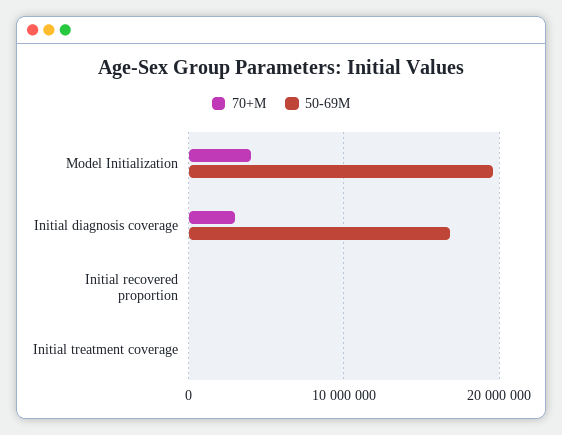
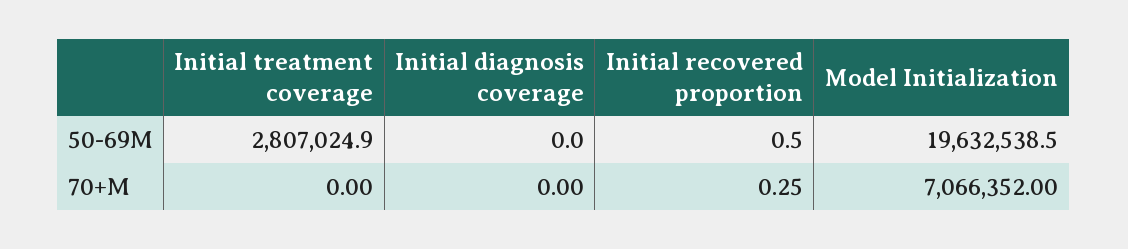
  {
    "70+M": {
-     "Model Initialization": 4000000,
+     "Model Initialization": 7066352,
-     "Initial diagnosis coverage": 3000000,
+     "Initial diagnosis coverage": 0,
      "Initial recovered proportion": 0.25,
      "Initial treatment coverage": 0
    },
    "50-69M": {
      "Model Initialization": 19632538.5,
-     "Initial diagnosis coverage": 17000000,
+     "Initial diagnosis coverage": 0,
      "Initial recovered proportion": 0.5,
-     "Initial treatment coverage": 0
+     "Initial treatment coverage": 2807024.9
    }
  }

